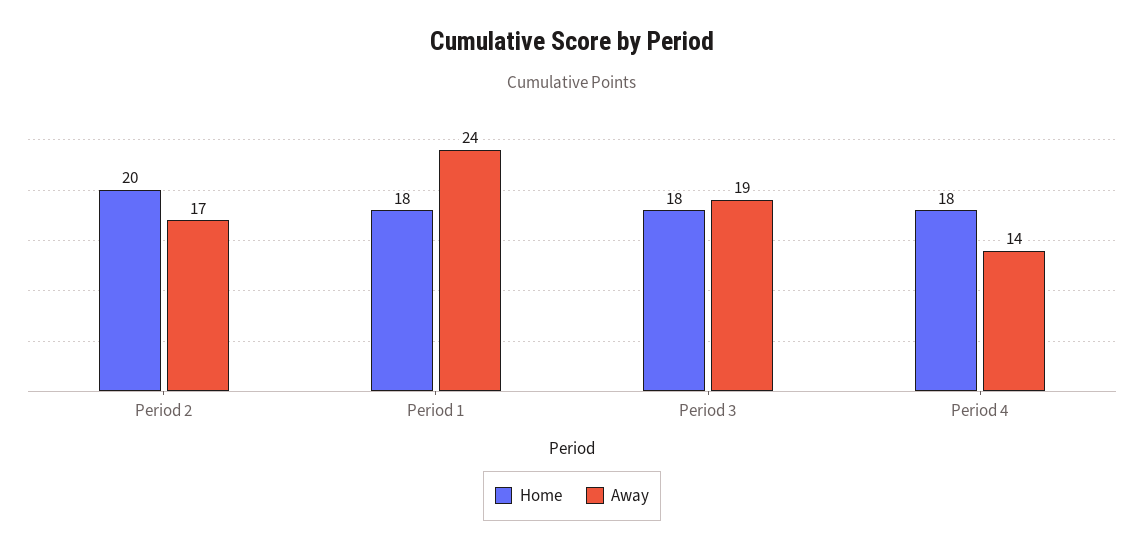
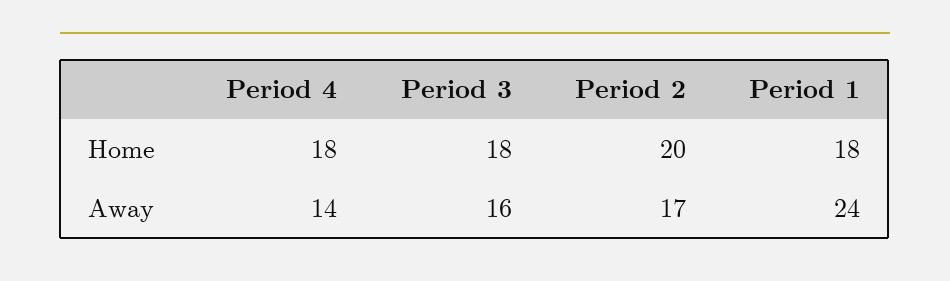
  {
    "Home": {
      "Period 2": 20,
      "Period 1": 18,
      "Period 3": 18,
      "Period 4": 18
    },
    "Away": {
      "Period 2": 17,
      "Period 1": 24,
-     "Period 3": 19,
+     "Period 3": 16,
      "Period 4": 14
    }
  }

